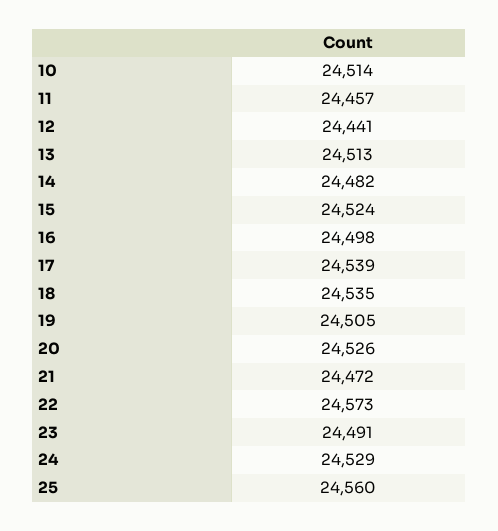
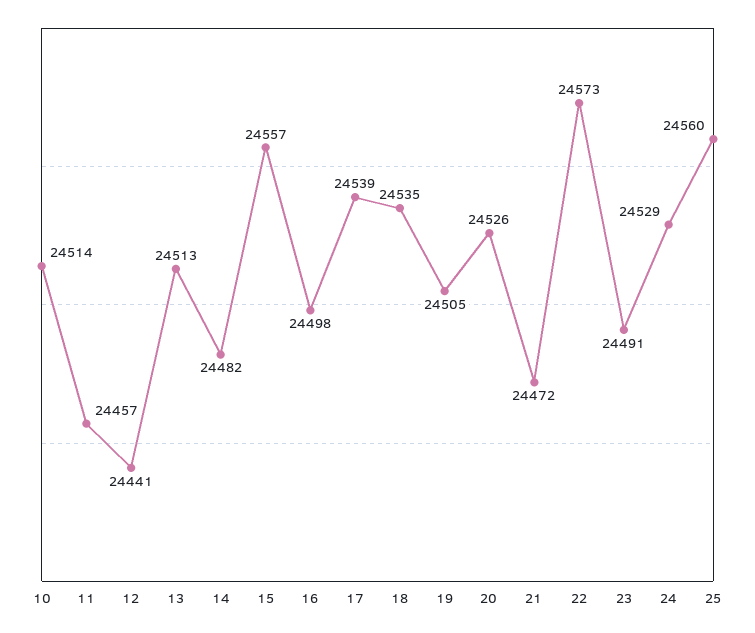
  {
    "10": 24514,
    "11": 24457,
    "12": 24441,
    "13": 24513,
    "14": 24482,
-   "15": 24524,
+   "15": 24557,
    "16": 24498,
    "17": 24539,
    "18": 24535,
    "19": 24505,
    "20": 24526,
    "21": 24472,
    "22": 24573,
    "23": 24491,
    "24": 24529,
    "25": 24560
  }

